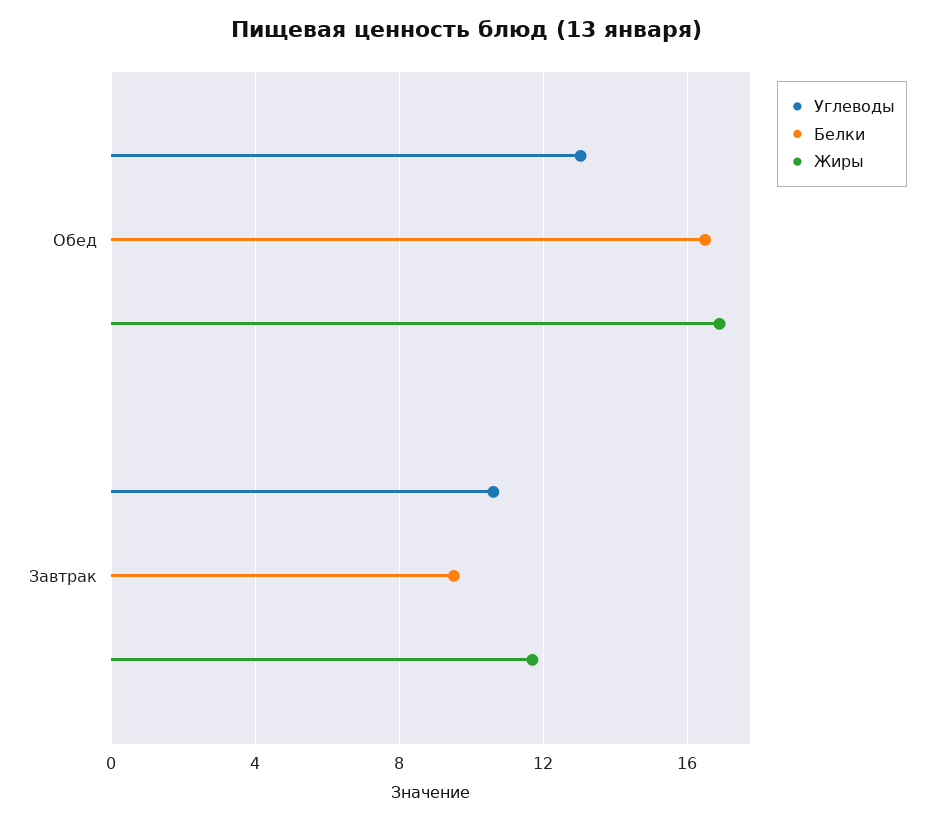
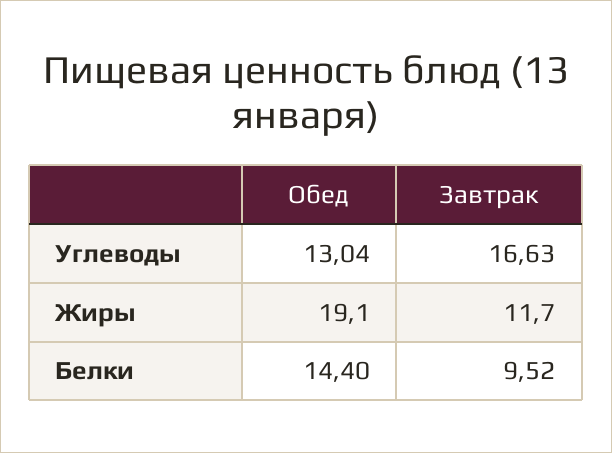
  {
    "Углеводы": {
      "Обед": 13.04,
-     "Завтрак": 10.5
+     "Завтрак": 16.63
    },
    "Белки": {
-     "Обед": 16.5,
+     "Обед": 14.4,
      "Завтрак": 9.52
    },
    "Жиры": {
-     "Обед": 17,
+     "Обед": 19.1,
      "Завтрак": 11.7
    }
  }

